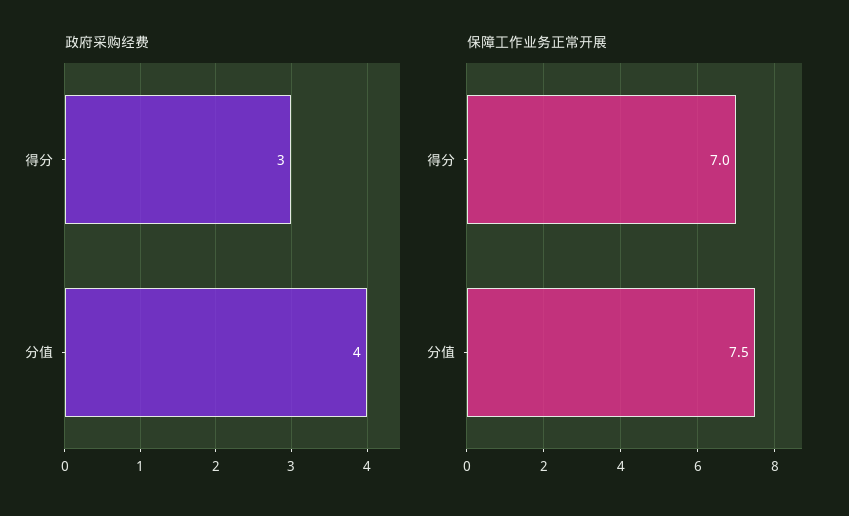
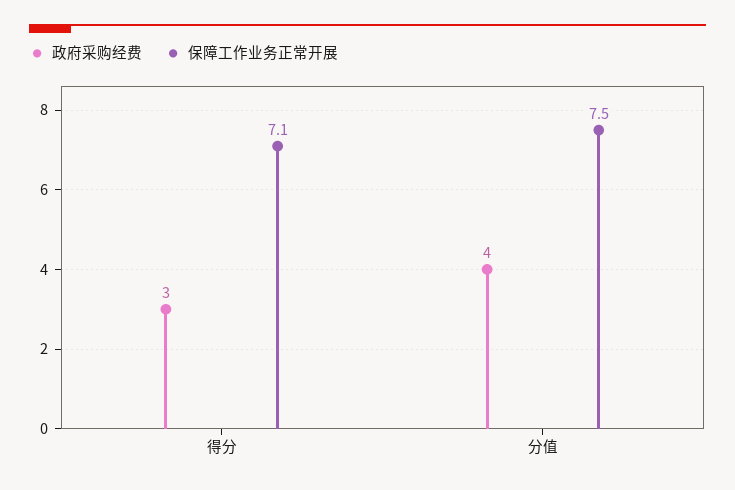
  {
    "政府采购经费": {
      "得分": 3,
      "分值": 4
    },
    "保障工作业务正常开展": {
-     "得分": 7,
+     "得分": 7.1,
      "分值": 7.5
    }
  }

